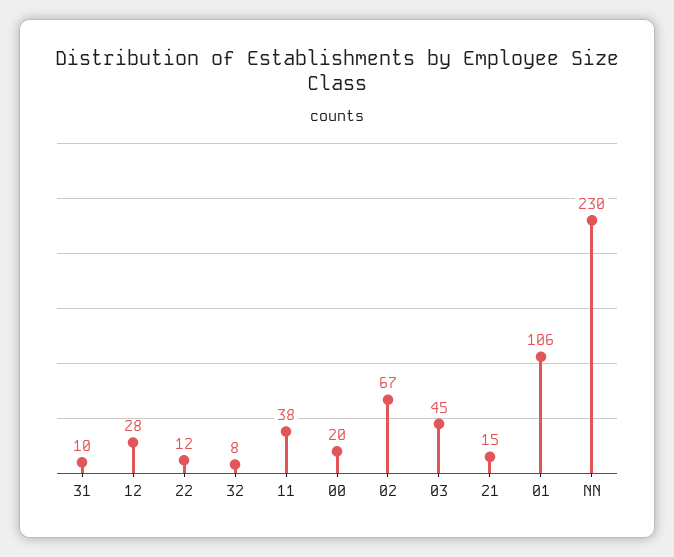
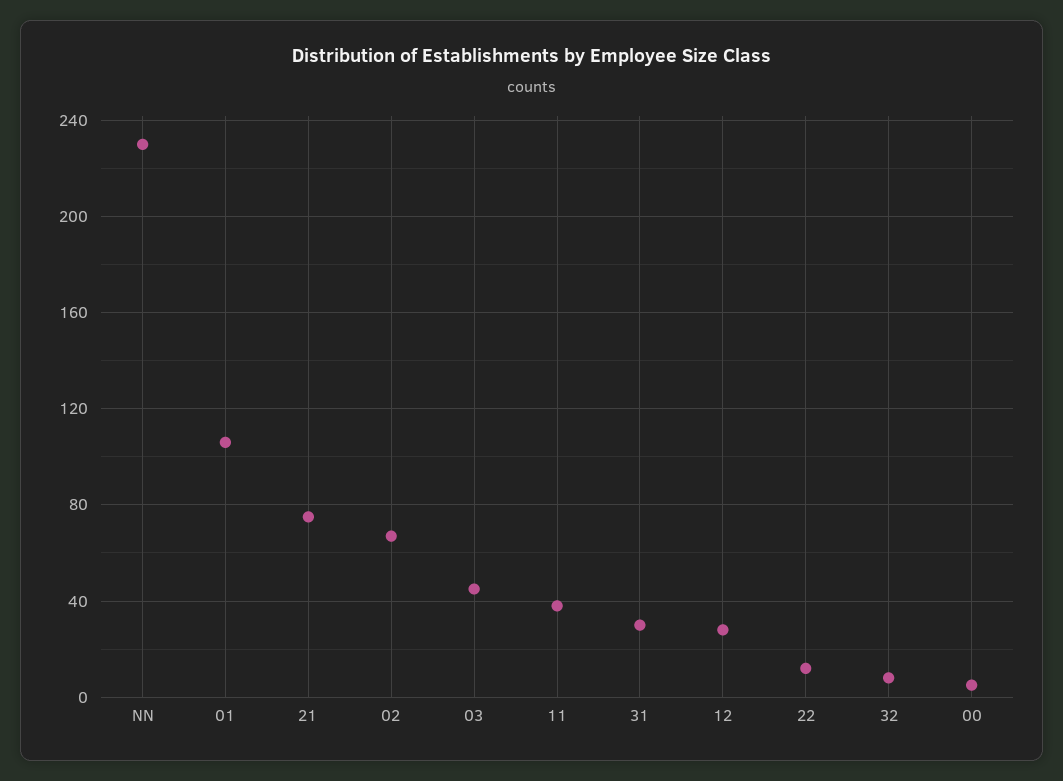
  {
-   "31": 10,
+   "31": 30,
    "12": 28,
    "22": 12,
    "32": 8,
    "11": 38,
-   "00": 20,
+   "00": 5,
    "02": 67,
    "03": 45,
-   "21": 15,
+   "21": 75,
    "01": 106,
    "NN": 230
  }

